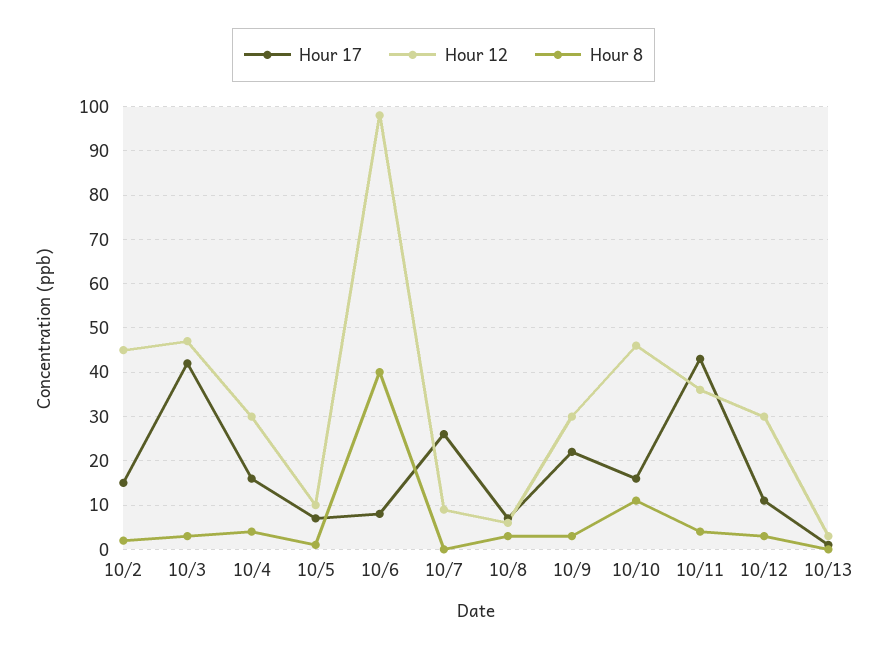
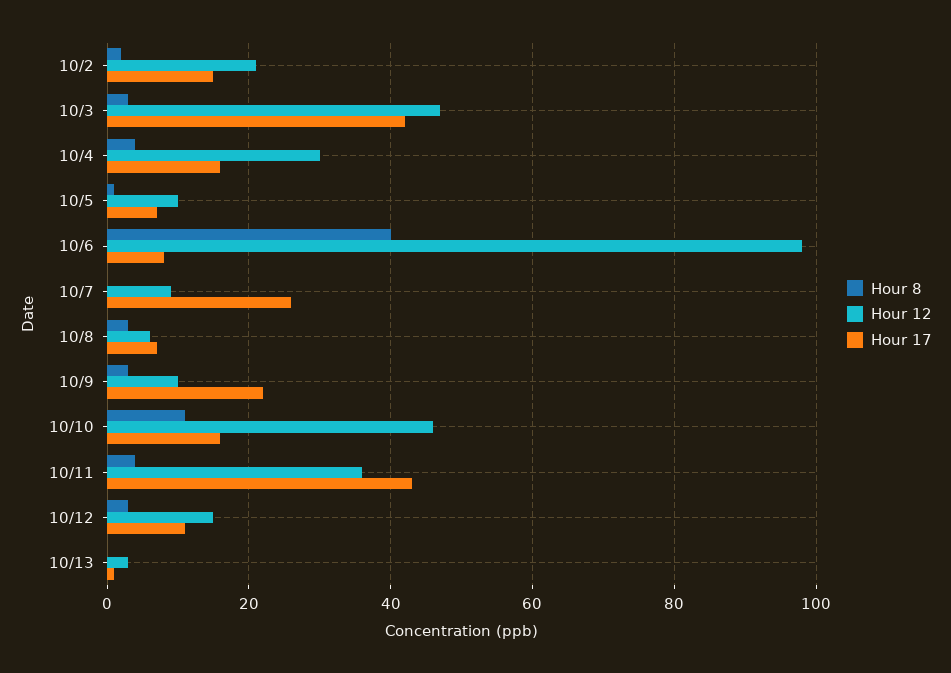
  {
    "Hour 17": {
      "10/2": 15,
      "10/3": 40,
      "10/4": 15,
      "10/5": 5,
      "10/6": 10,
      "10/7": 25,
      "10/8": 5,
      "10/9": 20,
      "10/10": 15,
      "10/11": 45,
      "10/12": 10,
      "10/13": 0
    },
    "Hour 12": {
-     "10/2": 45,
+     "10/2": 20,
      "10/3": 45,
      "10/4": 30,
      "10/5": 10,
      "10/6": 100,
      "10/7": 10,
      "10/8": 5,
-     "10/9": 30,
+     "10/9": 10,
      "10/10": 45,
      "10/11": 35,
-     "10/12": 30,
+     "10/12": 15,
      "10/13": 5
    },
    "Hour 8": {
      "10/2": 0,
      "10/3": 5,
      "10/4": 5,
      "10/5": 0,
      "10/6": 40,
      "10/7": 0,
      "10/8": 5,
      "10/9": 5,
      "10/10": 10,
      "10/11": 5,
      "10/12": 5,
      "10/13": 0
    }
  }

